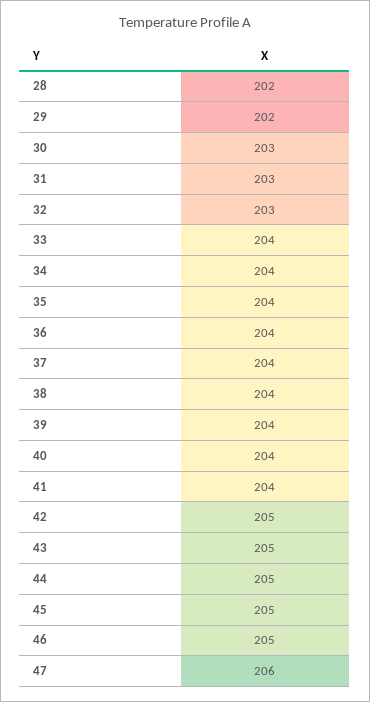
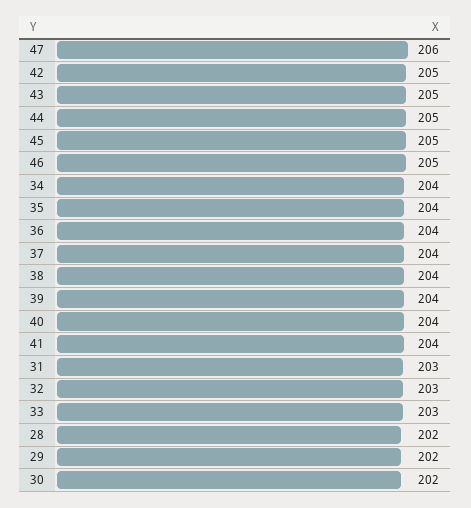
  {
    "28": 202,
    "29": 202,
-   "30": 203,
+   "30": 202,
    "31": 203,
    "32": 203,
-   "33": 204,
+   "33": 203,
    "34": 204,
    "35": 204,
    "36": 204,
    "37": 204,
    "38": 204,
    "39": 204,
    "40": 204,
    "41": 204,
    "42": 205,
    "43": 205,
    "44": 205,
    "45": 205,
    "46": 205,
    "47": 206
  }

